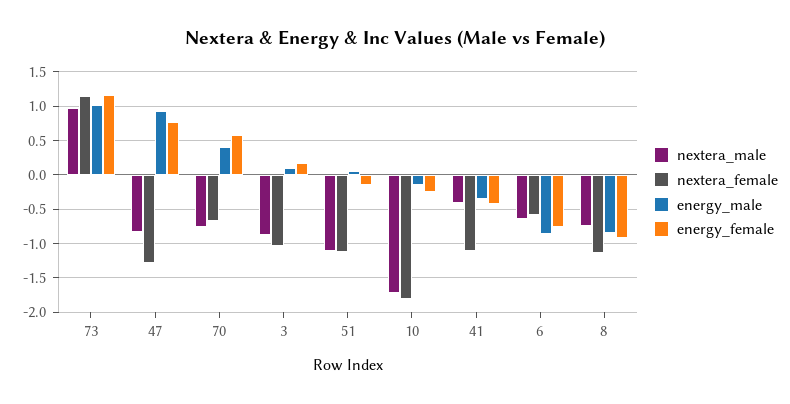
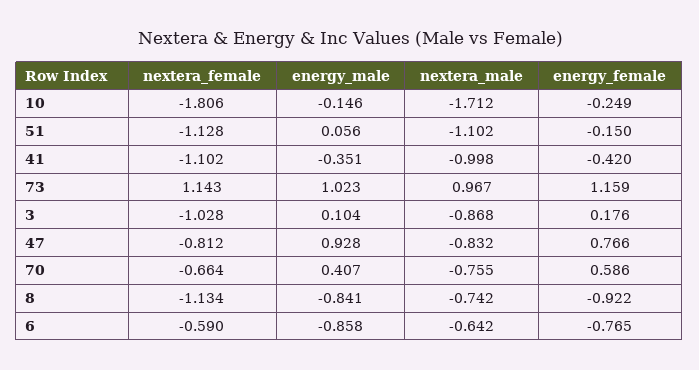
  {
    "nextera_male": {
      "73": 0.967,
      "47": -0.832,
      "70": -0.755,
      "3": -0.868,
      "51": -1.102,
      "10": -1.712,
-     "41": -0.4,
+     "41": -0.998,
      "6": -0.642,
      "8": -0.742
    },
    "nextera_female": {
      "73": 1.143,
-     "47": -1.3,
+     "47": -0.812,
      "70": -0.664,
      "3": -1.028,
      "51": -1.128,
      "10": -1.806,
      "41": -1.102,
      "6": -0.59,
      "8": -1.134
    },
    "energy_male": {
      "73": 1.023,
      "47": 0.928,
      "70": 0.407,
      "3": 0.104,
      "51": 0.056,
      "10": -0.146,
      "41": -0.351,
      "6": -0.858,
      "8": -0.841
    },
    "energy_female": {
      "73": 1.159,
      "47": 0.766,
      "70": 0.586,
      "3": 0.176,
      "51": -0.15,
      "10": -0.249,
      "41": -0.42,
      "6": -0.765,
      "8": -0.922
    }
  }

